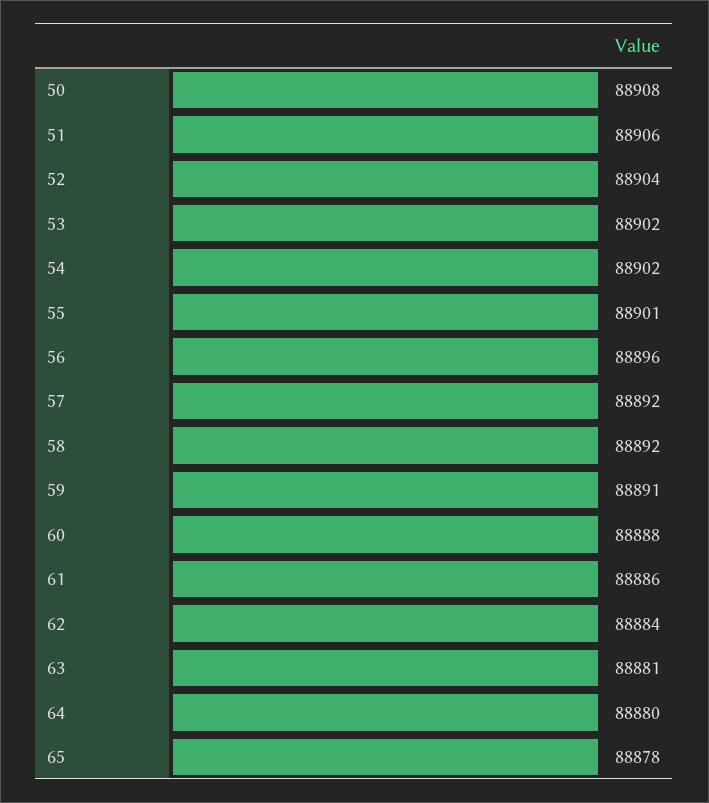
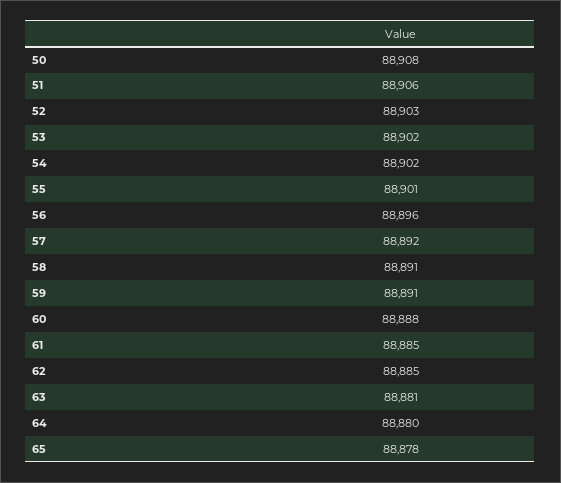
  {
    "50": 88908,
    "51": 88906,
-   "52": 88904,
+   "52": 88903,
    "53": 88902,
    "54": 88902,
    "55": 88901,
    "56": 88896,
    "57": 88892,
-   "58": 88892,
+   "58": 88891,
    "59": 88891,
    "60": 88888,
-   "61": 88886,
+   "61": 88885,
-   "62": 88884,
+   "62": 88885,
    "63": 88881,
    "64": 88880,
    "65": 88878
  }

